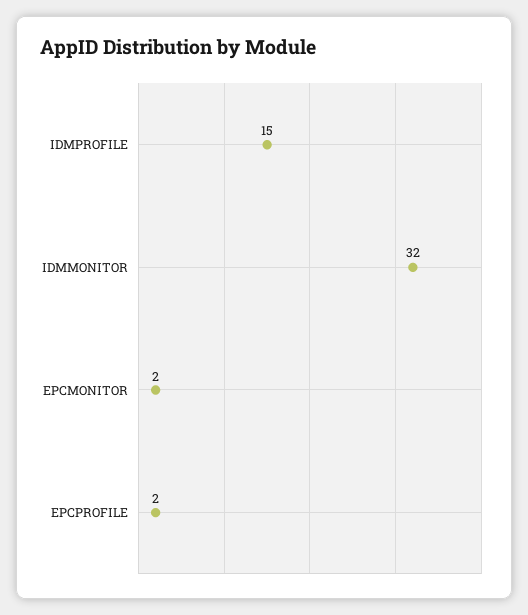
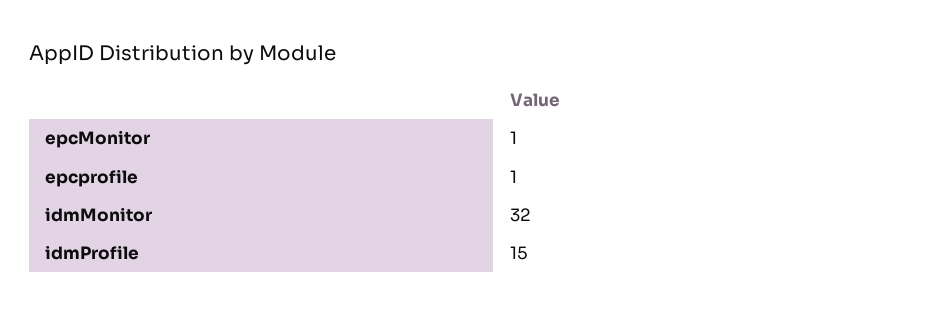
  {
    "IDMPROFILE": 15,
    "IDMMONITOR": 32,
-   "EPCMONITOR": 2,
+   "EPCMONITOR": 1,
-   "EPCPROFILE": 2
+   "EPCPROFILE": 1
  }

